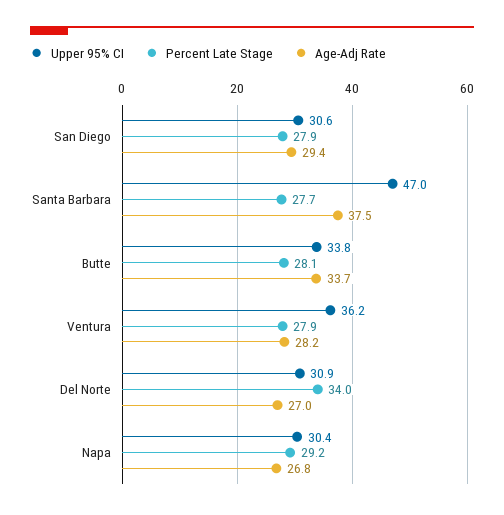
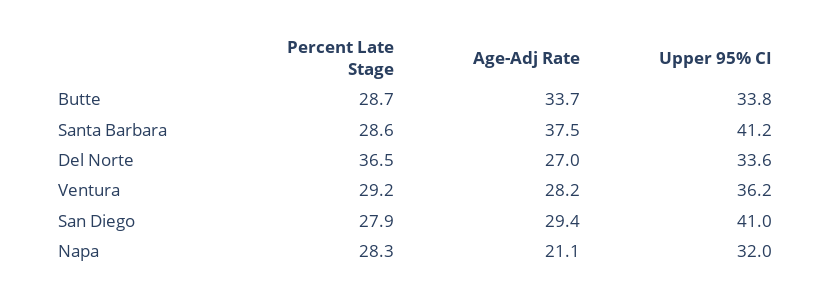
  {
    "Upper 95% CI": {
-     "San Diego": 30.6,
+     "San Diego": 41,
-     "Santa Barbara": 47,
+     "Santa Barbara": 41.2,
      "Butte": 33.8,
      "Ventura": 36.2,
-     "Del Norte": 30.9,
+     "Del Norte": 33.6,
-     "Napa": 30.4
+     "Napa": 32
    },
    "Percent Late Stage": {
      "San Diego": 27.9,
-     "Santa Barbara": 27.7,
+     "Santa Barbara": 28.6,
-     "Butte": 28.1,
+     "Butte": 28.7,
-     "Ventura": 27.9,
+     "Ventura": 29.2,
-     "Del Norte": 34,
+     "Del Norte": 36.5,
-     "Napa": 29.2
+     "Napa": 28.3
    },
    "Age-Adj Rate": {
      "San Diego": 29.4,
      "Santa Barbara": 37.5,
      "Butte": 33.7,
      "Ventura": 28.2,
      "Del Norte": 27,
-     "Napa": 26.8
+     "Napa": 21.1
    }
  }

